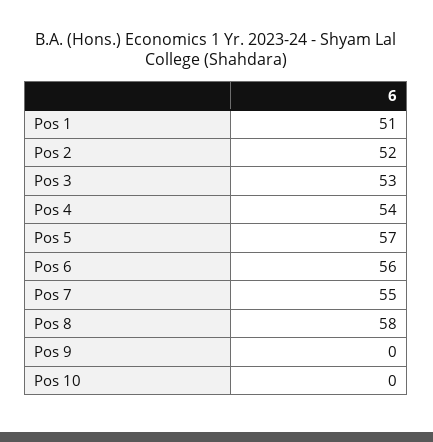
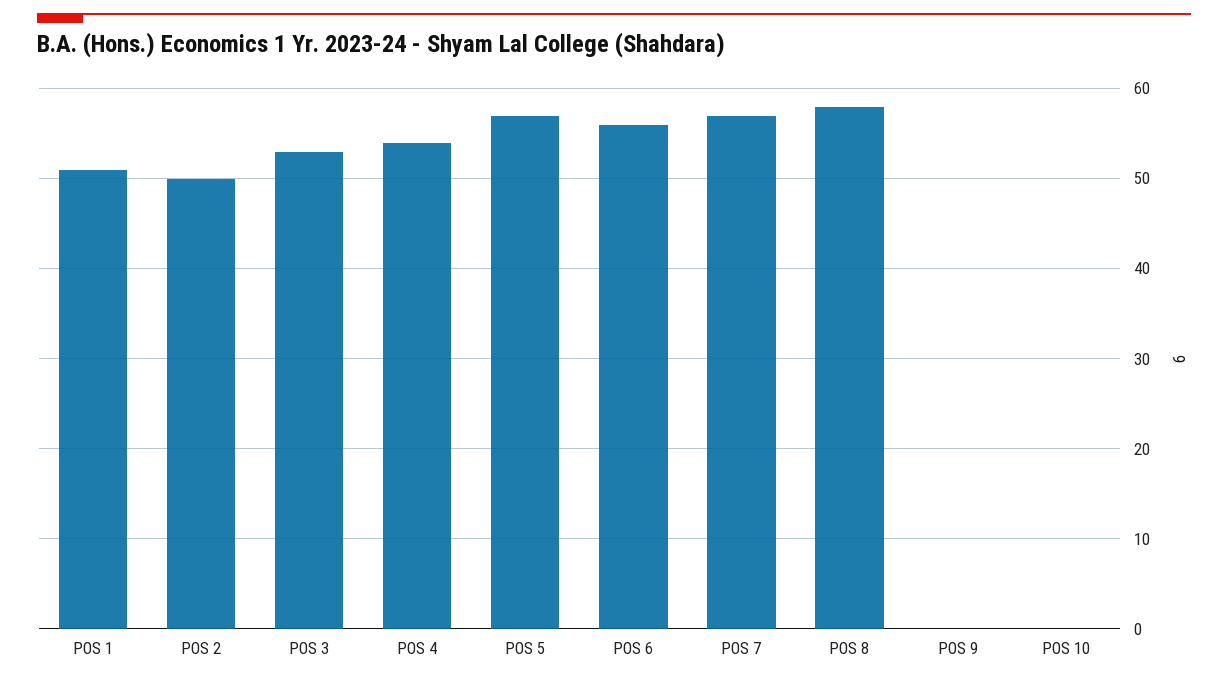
  {
    "Pos 1": 51,
-   "Pos 2": 52,
+   "Pos 2": 50,
    "Pos 3": 53,
    "Pos 4": 54,
    "Pos 5": 57,
    "Pos 6": 56,
-   "Pos 7": 55,
+   "Pos 7": 57,
    "Pos 8": 58,
    "Pos 9": 0,
    "Pos 10": 0
  }

